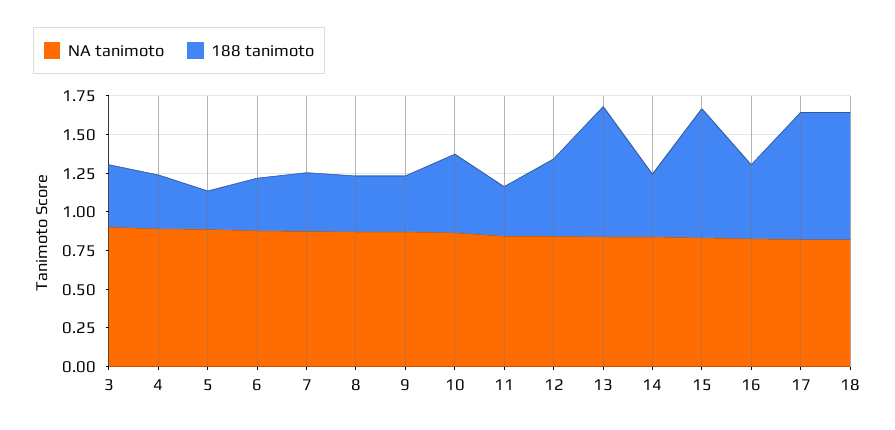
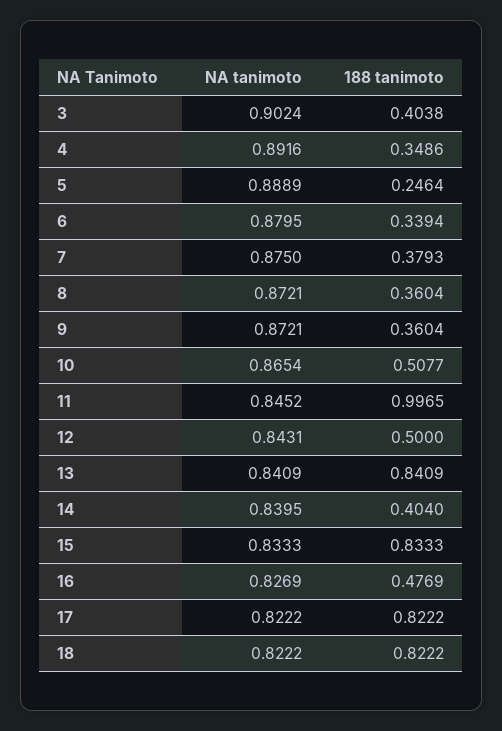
  {
    "NA tanimoto": {
      "3": 0.9024,
      "4": 0.8916,
      "5": 0.8889,
      "6": 0.8795,
      "7": 0.875,
      "8": 0.8721,
      "9": 0.8721,
      "10": 0.8654,
      "11": 0.8452,
      "12": 0.8431,
      "13": 0.8409,
      "14": 0.8395,
      "15": 0.8333,
      "16": 0.8269,
      "17": 0.8222,
      "18": 0.8222
    },
    "188 tanimoto": {
      "3": 0.4038,
      "4": 0.3486,
      "5": 0.2464,
      "6": 0.3394,
      "7": 0.3793,
      "8": 0.3604,
      "9": 0.3604,
      "10": 0.5077,
-     "11": 0.25,
+     "11": 0.9965,
      "12": 0.5,
      "13": 0.8409,
      "14": 0.404,
      "15": 0.8333,
      "16": 0.4769,
      "17": 0.8222,
      "18": 0.8222
    }
  }

